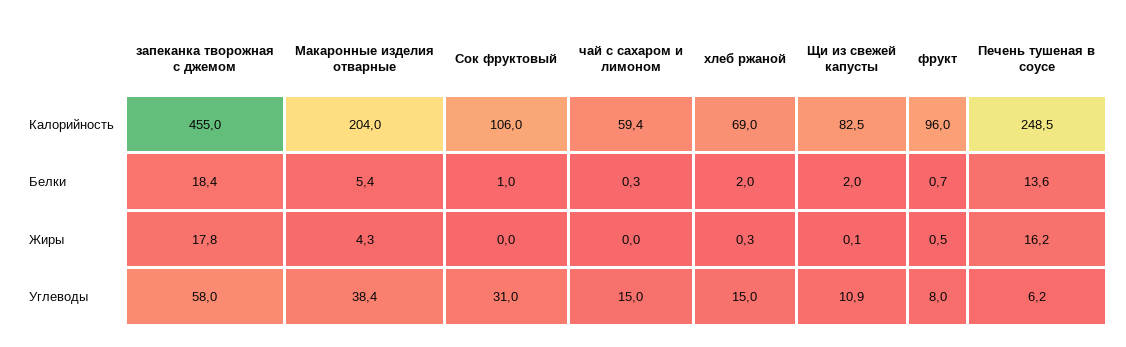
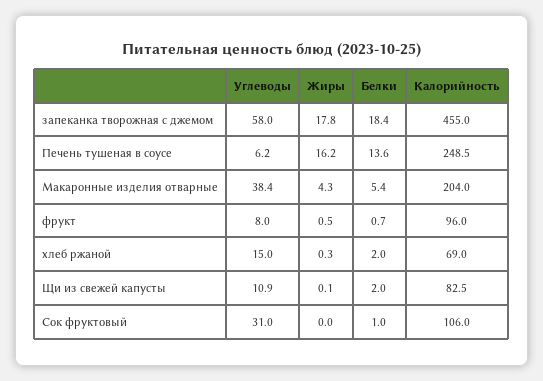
  {
    "запеканка творожная с джемом": {
      "Калорийность": 455,
      "Белки": 18.4,
      "Жиры": 17.8,
      "Углеводы": 58
    },
    "Макаронные изделия отварные": {
      "Калорийность": 204,
      "Белки": 5.4,
      "Жиры": 4.3,
      "Углеводы": 38.4
    },
    "Сок фруктовый": {
      "Калорийность": 106,
      "Белки": 1,
      "Жиры": 0,
      "Углеводы": 31
    },
-   "чай с сахаром и лимоном": {
-     "Калорийность": 59.4,
-     "Белки": 0.3,
-     "Жиры": 0,
-     "Углеводы": 15
-   },
    "хлеб ржаной": {
      "Калорийность": 69,
      "Белки": 2,
      "Жиры": 0.3,
      "Углеводы": 15
    },
    "Щи из свежей капусты": {
      "Калорийность": 82.5,
      "Белки": 2,
      "Жиры": 0.1,
      "Углеводы": 10.9
    },
    "фрукт": {
      "Калорийность": 96,
      "Белки": 0.7,
      "Жиры": 0.5,
      "Углеводы": 8
    },
    "Печень тушеная в соусе": {
      "Калорийность": 248.5,
      "Белки": 13.6,
      "Жиры": 16.2,
      "Углеводы": 6.2
    }
  }

